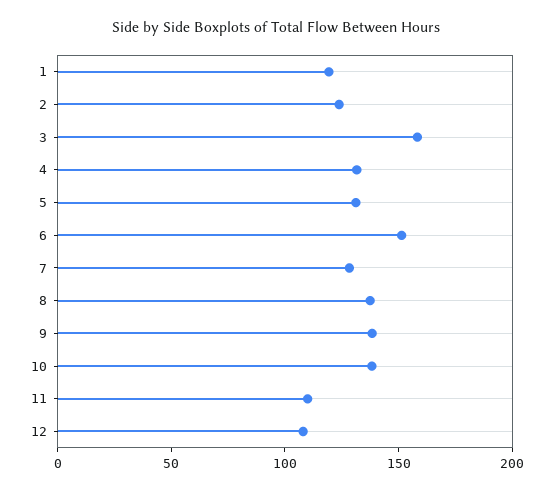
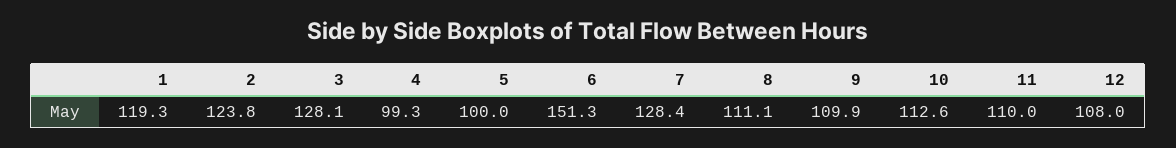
  {
    "1": 119.3,
    "2": 123.8,
-   "3": 160,
+   "3": 128.1,
-   "4": 130,
+   "4": 99.3,
-   "5": 130,
+   "5": 100,
    "6": 151.3,
    "7": 128.4,
-   "8": 140,
+   "8": 111.1,
-   "9": 140,
+   "9": 109.9,
-   "10": 140,
+   "10": 112.6,
    "11": 110,
    "12": 108
  }

